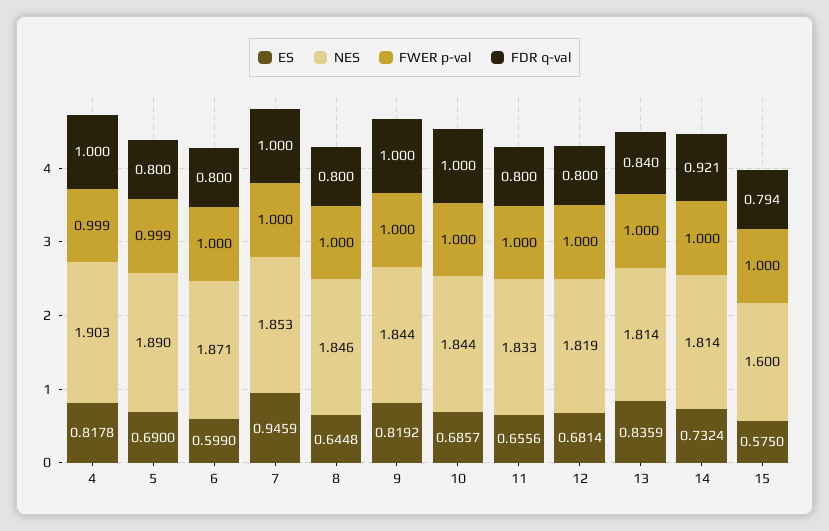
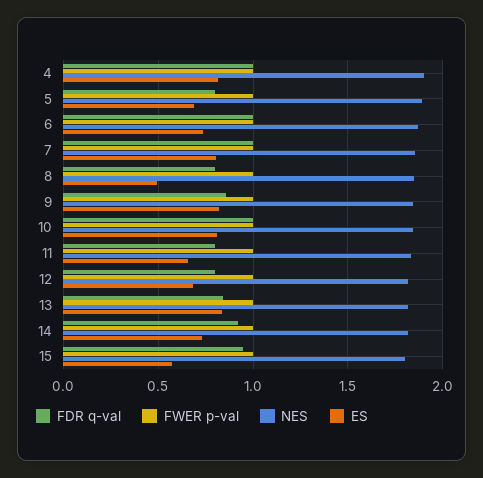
  {
    "ES": {
      "4": 0.8178,
      "5": 0.69,
-     "6": 0.599,
+     "6": 0.75,
-     "7": 0.9459,
+     "7": 0.8,
-     "8": 0.6448,
+     "8": 0.5,
      "9": 0.8192,
-     "10": 0.6857,
+     "10": 0.8,
      "11": 0.6556,
      "12": 0.6814,
      "13": 0.8359,
      "14": 0.7324,
      "15": 0.575
    },
    "NES": {
      "4": 1.903,
      "5": 1.89,
      "6": 1.871,
      "7": 1.853,
      "8": 1.846,
      "9": 1.844,
      "10": 1.844,
      "11": 1.833,
      "12": 1.819,
      "13": 1.814,
      "14": 1.814,
-     "15": 1.6
+     "15": 1.8
    },
    "FWER p-val": {
      "4": 0.999,
      "5": 0.999,
      "6": 1,
      "7": 1,
      "8": 1,
      "9": 1,
      "10": 1,
      "11": 1,
      "12": 1,
      "13": 1,
      "14": 1,
      "15": 1
    },
    "FDR q-val": {
      "4": 1,
      "5": 0.8,
-     "6": 0.8,
+     "6": 1,
      "7": 1,
      "8": 0.8,
-     "9": 1,
+     "9": 0.85,
      "10": 1,
      "11": 0.8,
      "12": 0.8,
      "13": 0.84,
      "14": 0.921,
-     "15": 0.794
+     "15": 0.95
    }
  }

